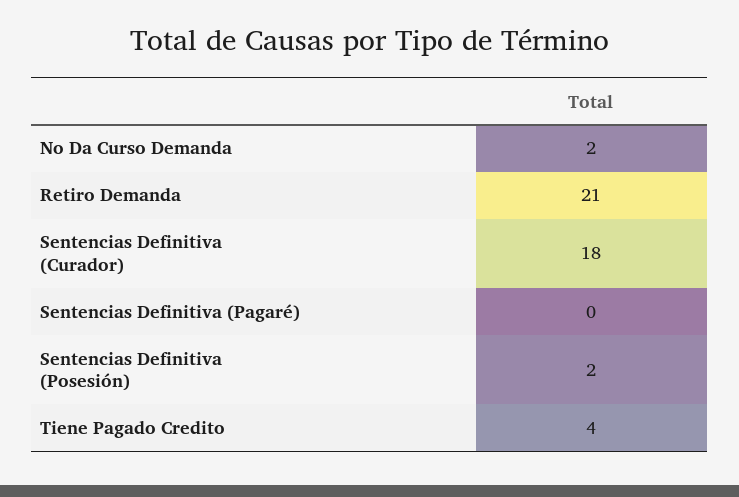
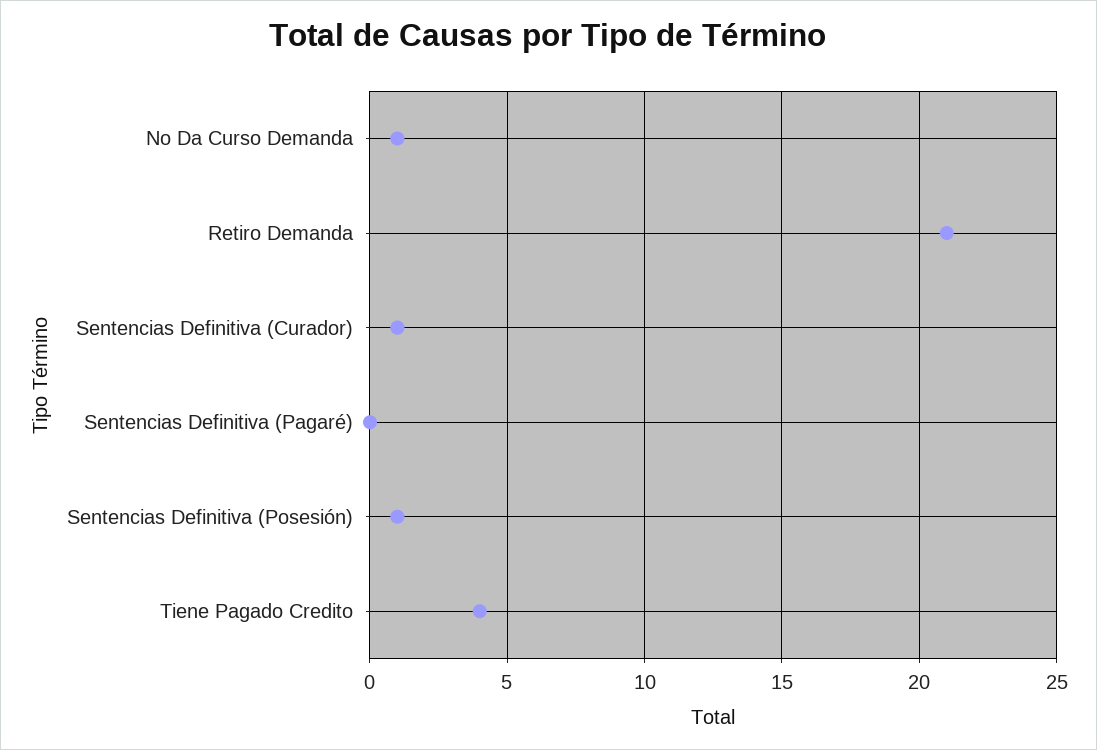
  {
-   "No Da Curso Demanda": 2,
+   "No Da Curso Demanda": 1,
    "Retiro Demanda": 21,
-   "Sentencias Definitiva (Curador)": 18,
+   "Sentencias Definitiva (Curador)": 1,
    "Sentencias Definitiva (Pagaré)": 0,
-   "Sentencias Definitiva (Posesión)": 2,
+   "Sentencias Definitiva (Posesión)": 1,
    "Tiene Pagado Credito": 4
  }

